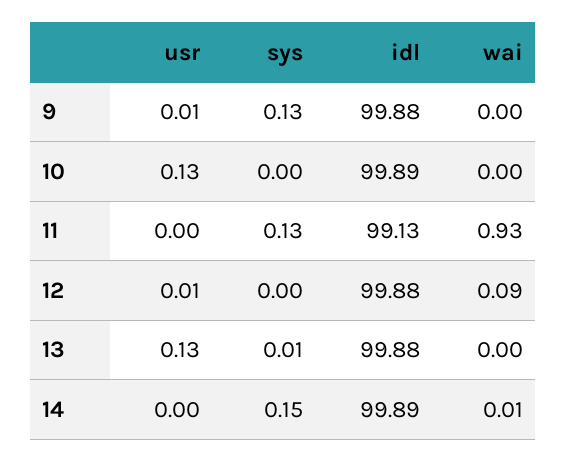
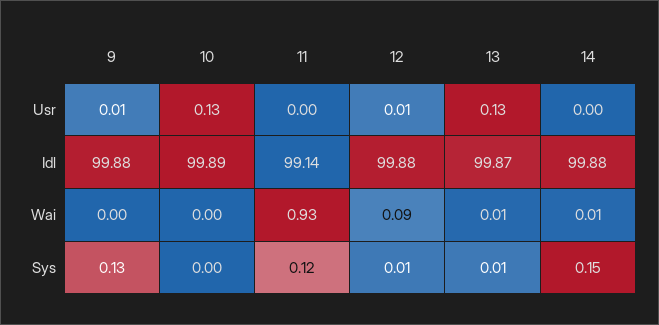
  {
    "usr": {
      "9": 0.01,
      "10": 0.13,
      "11": 0,
      "12": 0.01,
      "13": 0.13,
      "14": 0
    },
    "sys": {
      "9": 0.13,
      "10": 0,
-     "11": 0.13,
+     "11": 0.12,
-     "12": 0,
+     "12": 0.01,
      "13": 0.01,
      "14": 0.15
    },
    "idl": {
      "9": 99.88,
      "10": 99.89,
-     "11": 99.13,
+     "11": 99.14,
      "12": 99.88,
-     "13": 99.88,
+     "13": 99.87,
-     "14": 99.89
+     "14": 99.88
    },
    "wai": {
      "9": 0,
      "10": 0,
      "11": 0.93,
      "12": 0.09,
-     "13": 0,
+     "13": 0.01,
      "14": 0.01
    }
  }

